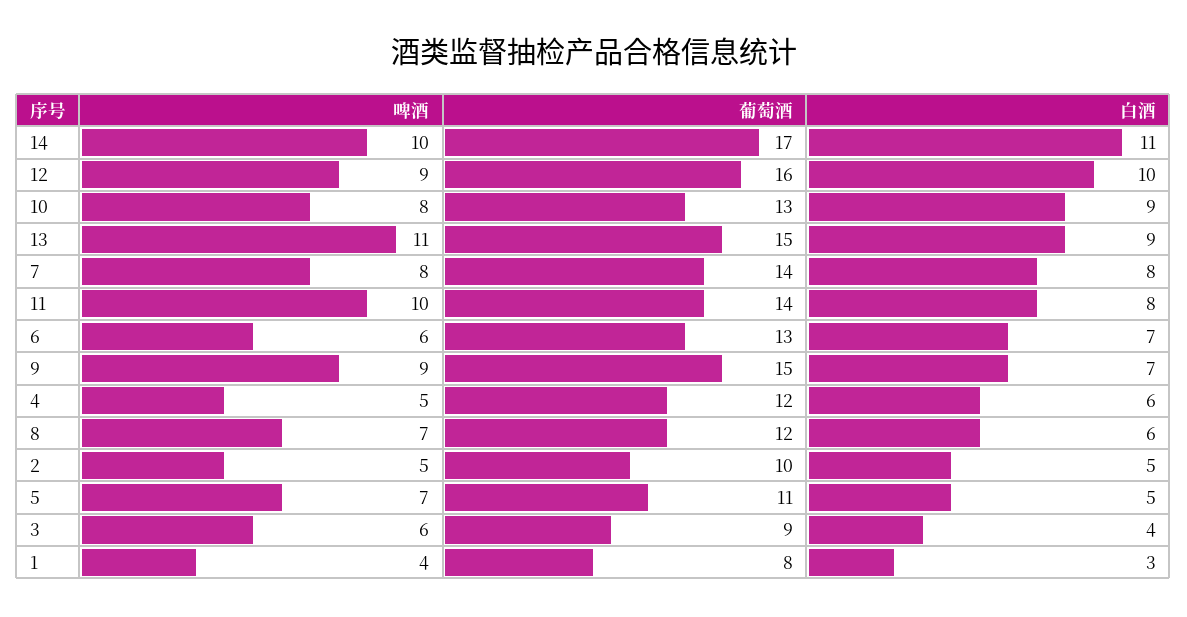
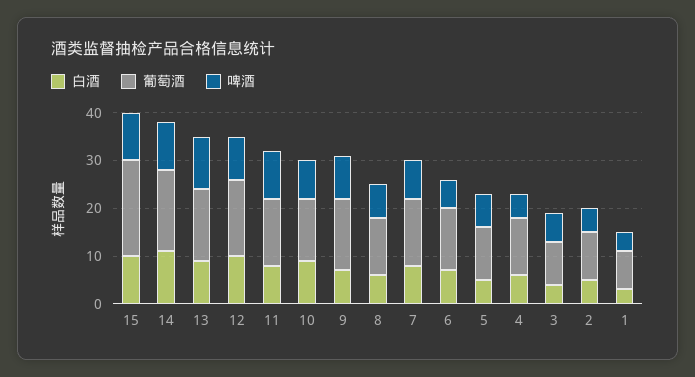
  {
    "啤酒": {
      "14": 10,
      "12": 9,
      "10": 8,
      "13": 11,
      "7": 8,
      "11": 10,
      "6": 6,
      "9": 9,
      "4": 5,
      "8": 7,
      "2": 5,
      "5": 7,
      "3": 6,
-     "1": 4
+     "1": 4,
+     "15": 10
    },
    "葡萄酒": {
      "14": 17,
      "12": 16,
      "10": 13,
      "13": 15,
      "7": 14,
      "11": 14,
      "6": 13,
      "9": 15,
      "4": 12,
      "8": 12,
      "2": 10,
      "5": 11,
      "3": 9,
-     "1": 8
+     "1": 8,
+     "15": 20
    },
    "白酒": {
      "14": 11,
      "12": 10,
      "10": 9,
      "13": 9,
      "7": 8,
      "11": 8,
      "6": 7,
      "9": 7,
      "4": 6,
      "8": 6,
      "2": 5,
      "5": 5,
      "3": 4,
-     "1": 3
+     "1": 3,
+     "15": 10
    }
  }

